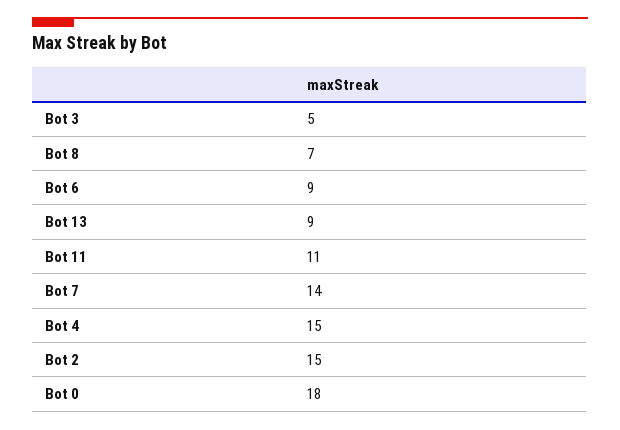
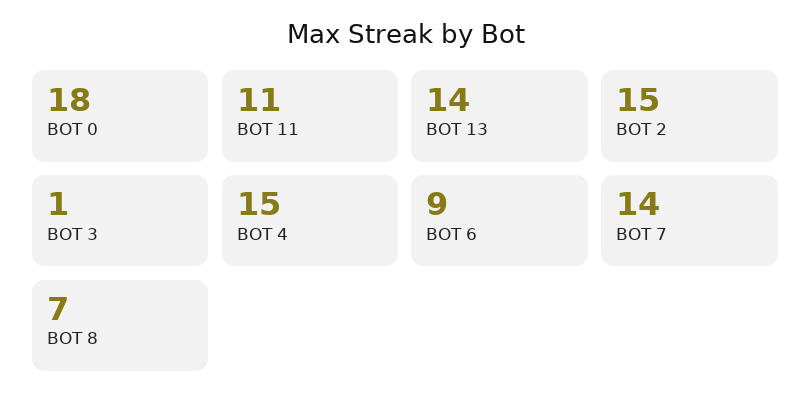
  {
-   "Bot 3": 5,
+   "Bot 3": 1,
    "Bot 8": 7,
    "Bot 6": 9,
-   "Bot 13": 9,
+   "Bot 13": 14,
    "Bot 11": 11,
    "Bot 7": 14,
    "Bot 4": 15,
    "Bot 2": 15,
    "Bot 0": 18
  }

